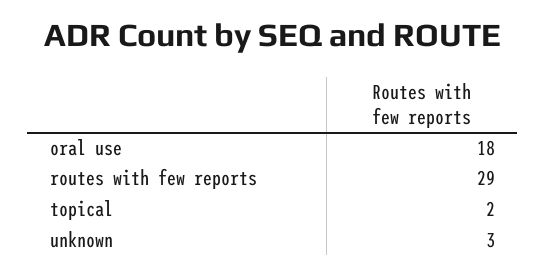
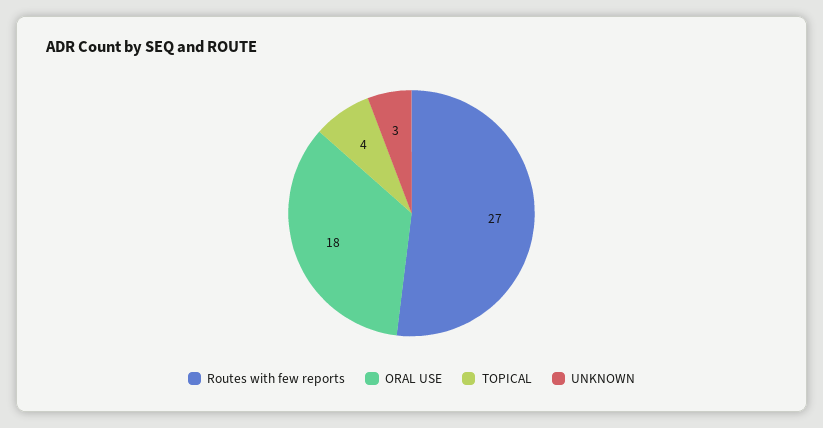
  {
    "oral use": 18,
-   "routes with few reports": 29,
+   "routes with few reports": 27,
-   "topical": 2,
+   "topical": 4,
    "unknown": 3
  }

